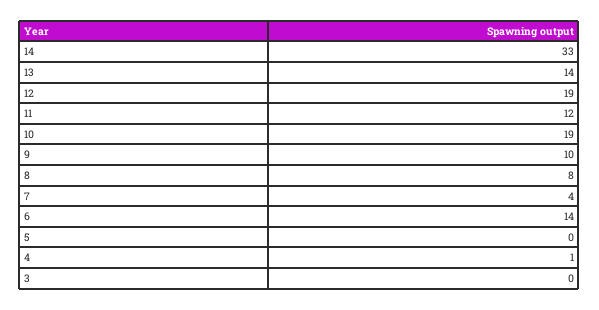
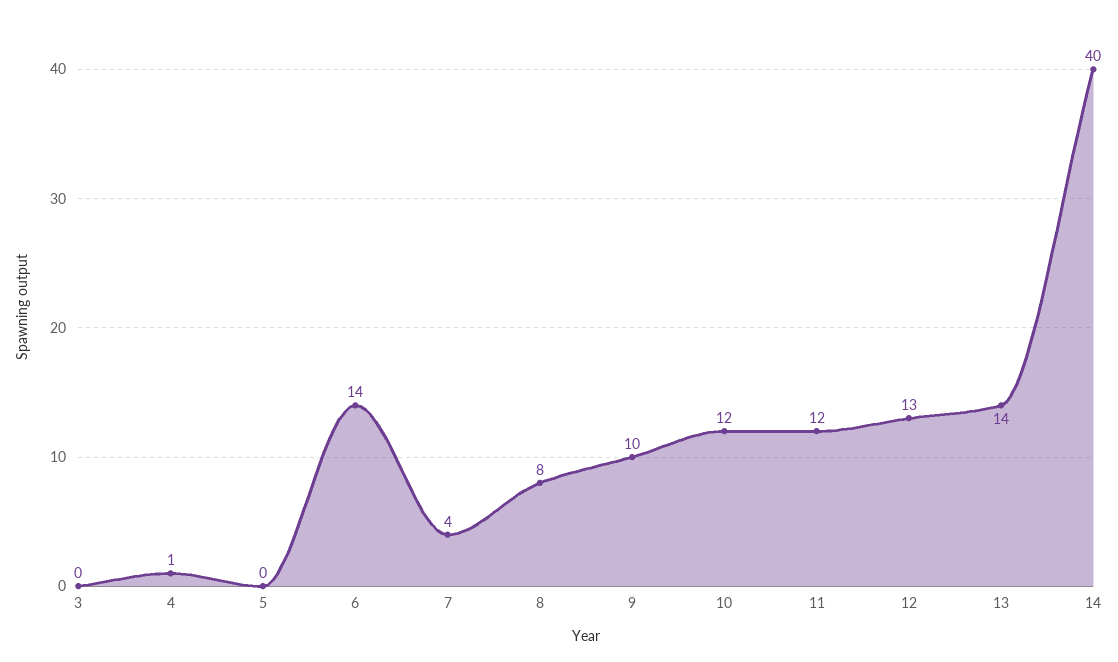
  {
-   "14": 33,
+   "14": 40,
    "13": 14,
-   "12": 19,
+   "12": 13,
    "11": 12,
-   "10": 19,
+   "10": 12,
    "9": 10,
    "8": 8,
    "7": 4,
    "6": 14,
    "5": 0,
    "4": 1,
    "3": 0
  }

